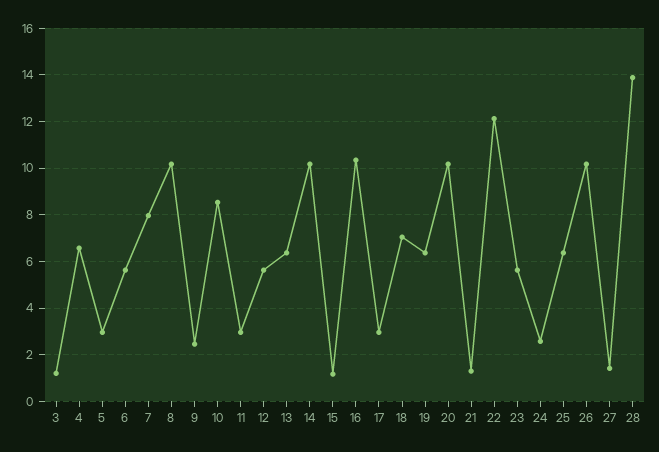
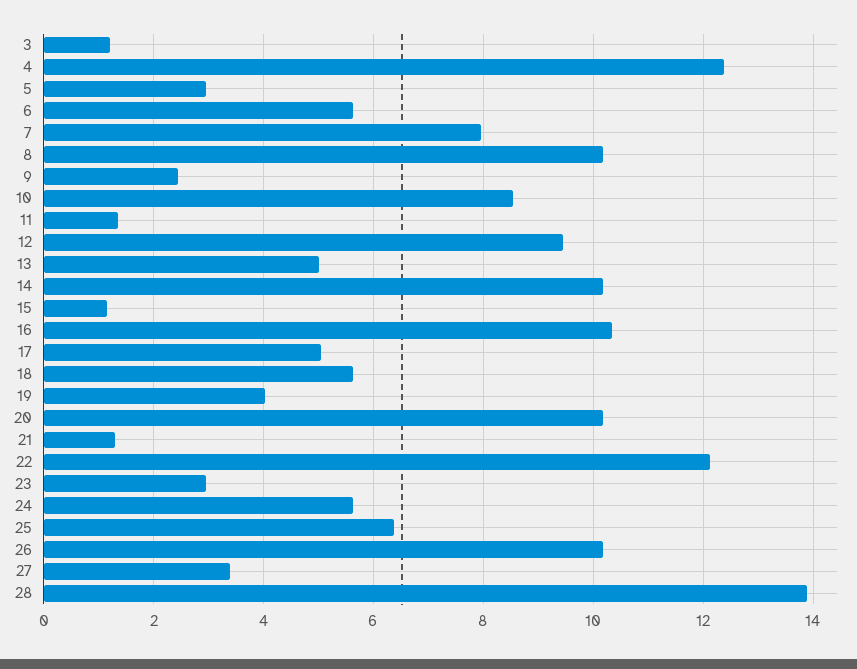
  {
    "3": 1.2,
-   "4": 6.5,
+   "4": 12.4,
    "5": 3,
    "6": 5.6,
    "7": 8,
    "8": 10.2,
    "9": 2.4,
    "10": 8.6,
-   "11": 3,
+   "11": 1.4,
-   "12": 5.5,
+   "12": 9.4,
-   "13": 6.5,
+   "13": 5,
    "14": 10.2,
    "15": 1.2,
    "16": 10.4,
-   "17": 3,
+   "17": 5,
-   "18": 7,
+   "18": 5.6,
-   "19": 6.5,
+   "19": 4,
    "20": 10.2,
    "21": 1.2,
    "22": 12.2,
-   "23": 5.5,
+   "23": 3,
-   "24": 2.5,
+   "24": 5.6,
    "25": 6.4,
    "26": 10.2,
-   "27": 1.5,
+   "27": 3.4,
    "28": 13.8
  }

